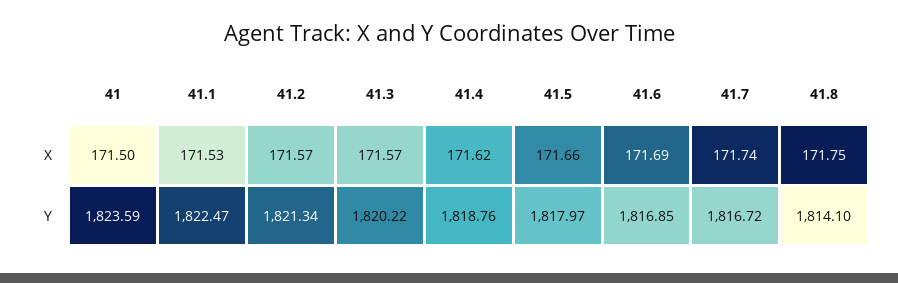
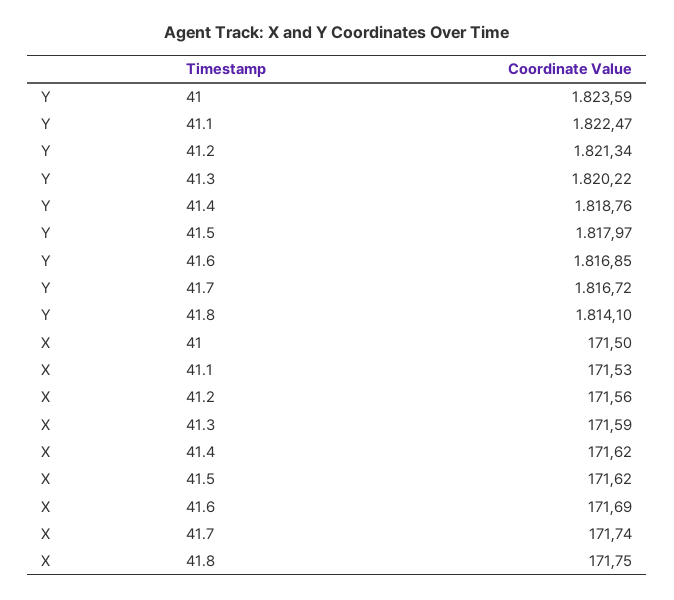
  {
    "41": {
      "X": 171.5,
      "Y": 1823.59
    },
    "41.1": {
      "X": 171.53,
      "Y": 1822.47
    },
    "41.2": {
-     "X": 171.57,
+     "X": 171.56,
      "Y": 1821.34
    },
    "41.3": {
-     "X": 171.57,
+     "X": 171.59,
      "Y": 1820.22
    },
    "41.4": {
      "X": 171.62,
      "Y": 1818.76
    },
    "41.5": {
-     "X": 171.66,
+     "X": 171.62,
      "Y": 1817.97
    },
    "41.6": {
      "X": 171.69,
      "Y": 1816.85
    },
    "41.7": {
      "X": 171.74,
      "Y": 1816.72
    },
    "41.8": {
      "X": 171.75,
      "Y": 1814.1
    }
  }

